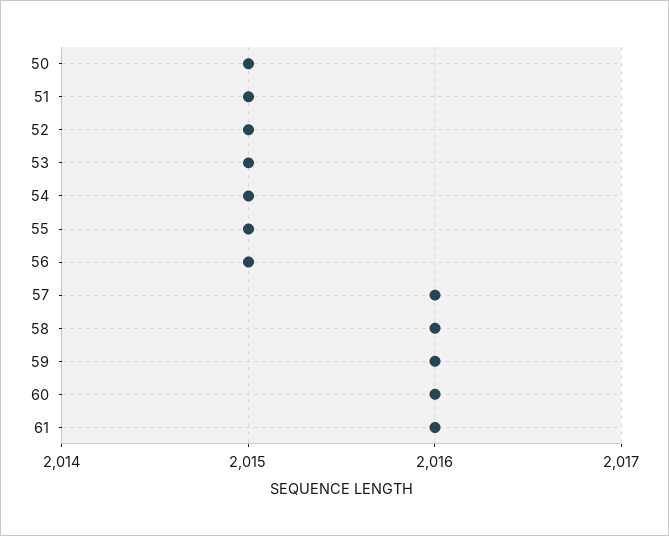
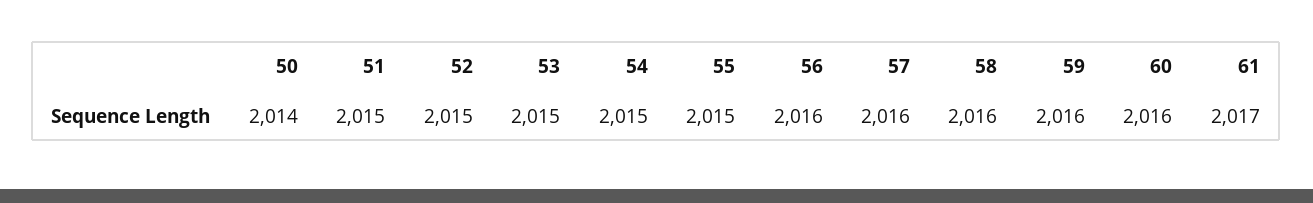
  {
-   "50": 2015,
+   "50": 2014,
    "51": 2015,
    "52": 2015,
    "53": 2015,
    "54": 2015,
    "55": 2015,
-   "56": 2015,
+   "56": 2016,
    "57": 2016,
    "58": 2016,
    "59": 2016,
    "60": 2016,
-   "61": 2016
+   "61": 2017
  }

